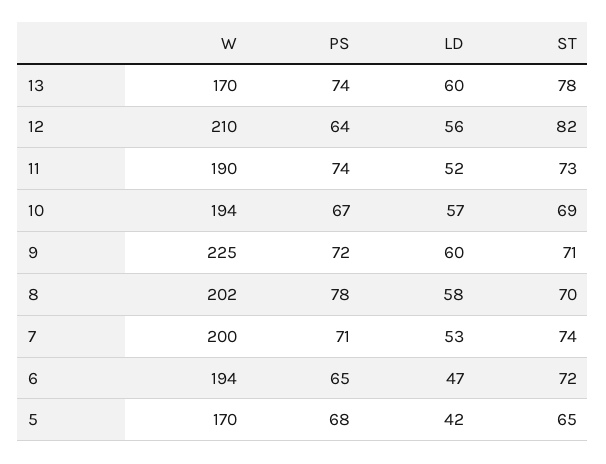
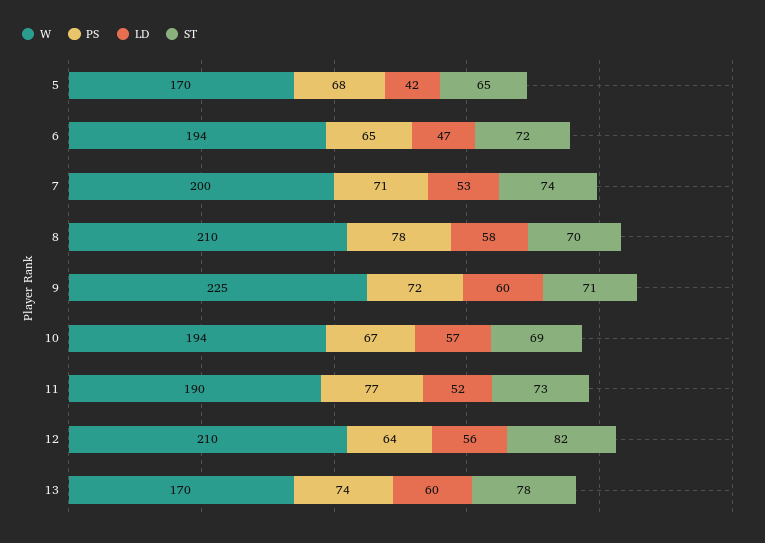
  {
    "W": {
      "13": 170,
      "12": 210,
      "11": 190,
      "10": 194,
      "9": 225,
-     "8": 202,
+     "8": 210,
      "7": 200,
      "6": 194,
      "5": 170
    },
    "PS": {
      "13": 74,
      "12": 64,
-     "11": 74,
+     "11": 77,
      "10": 67,
      "9": 72,
      "8": 78,
      "7": 71,
      "6": 65,
      "5": 68
    },
    "LD": {
      "13": 60,
      "12": 56,
      "11": 52,
      "10": 57,
      "9": 60,
      "8": 58,
      "7": 53,
      "6": 47,
      "5": 42
    },
    "ST": {
      "13": 78,
      "12": 82,
      "11": 73,
      "10": 69,
      "9": 71,
      "8": 70,
      "7": 74,
      "6": 72,
      "5": 65
    }
  }

